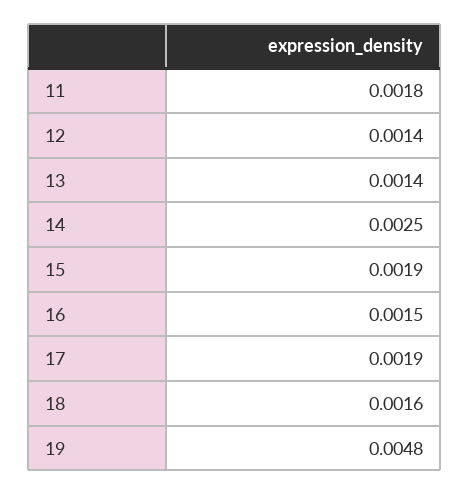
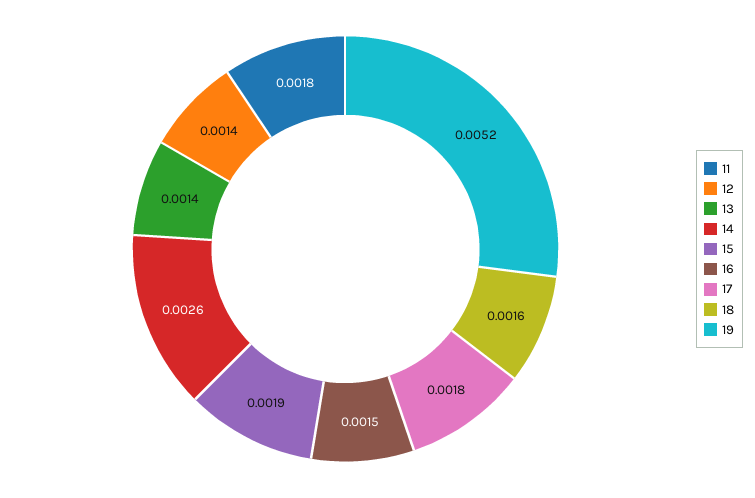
  {
    "11": 0.0018,
    "12": 0.0014,
    "13": 0.0014,
-   "14": 0.0025,
+   "14": 0.0026,
    "15": 0.0019,
    "16": 0.0015,
-   "17": 0.0019,
+   "17": 0.0018,
    "18": 0.0016,
-   "19": 0.0048
+   "19": 0.0052
  }

